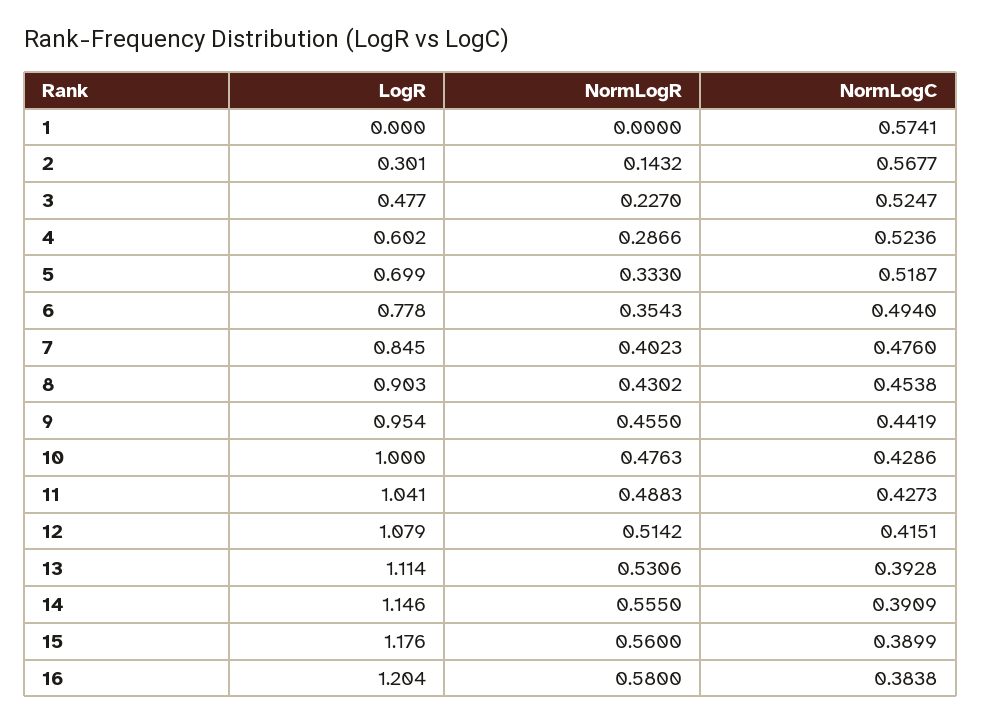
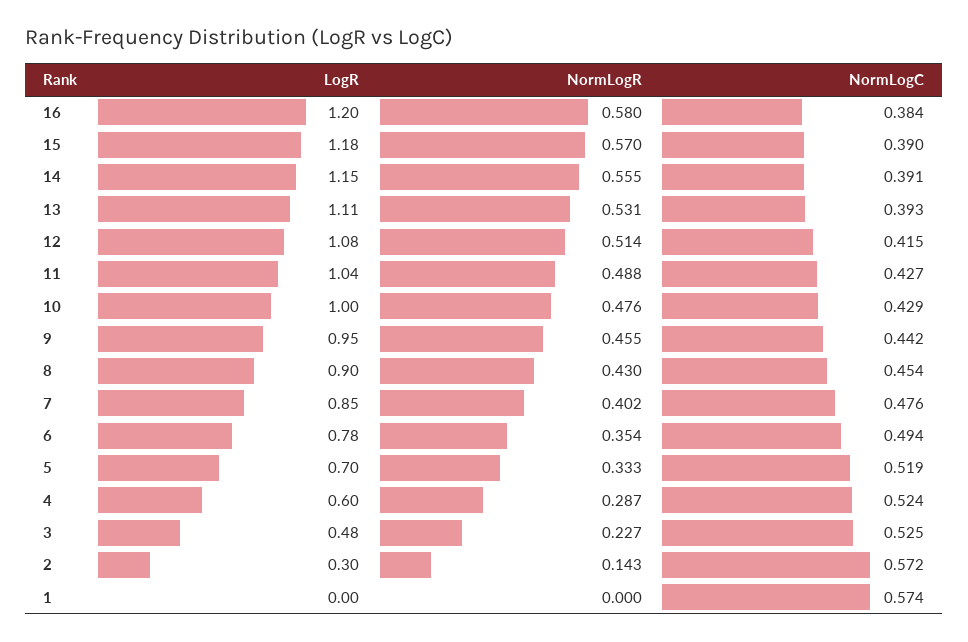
  {
    "LogR": {
      "1": 0,
      "2": 0.301,
      "3": 0.477,
      "4": 0.602,
      "5": 0.699,
      "6": 0.778,
      "7": 0.845,
      "8": 0.903,
      "9": 0.954,
      "10": 1,
      "11": 1.041,
      "12": 1.079,
      "13": 1.114,
      "14": 1.146,
      "15": 1.176,
      "16": 1.204
    },
    "NormLogR": {
      "1": 0,
      "2": 0.1432,
      "3": 0.227,
      "4": 0.2866,
      "5": 0.333,
      "6": 0.3543,
      "7": 0.4023,
      "8": 0.4302,
      "9": 0.455,
      "10": 0.4763,
      "11": 0.4883,
      "12": 0.5142,
      "13": 0.5306,
      "14": 0.555,
-     "15": 0.56,
+     "15": 0.57,
      "16": 0.58
    },
    "NormLogC": {
      "1": 0.5741,
-     "2": 0.5677,
+     "2": 0.572,
      "3": 0.5247,
      "4": 0.5236,
      "5": 0.5187,
      "6": 0.494,
      "7": 0.476,
      "8": 0.4538,
      "9": 0.4419,
      "10": 0.4286,
      "11": 0.4273,
      "12": 0.4151,
      "13": 0.3928,
      "14": 0.3909,
      "15": 0.3899,
      "16": 0.3838
    }
  }

